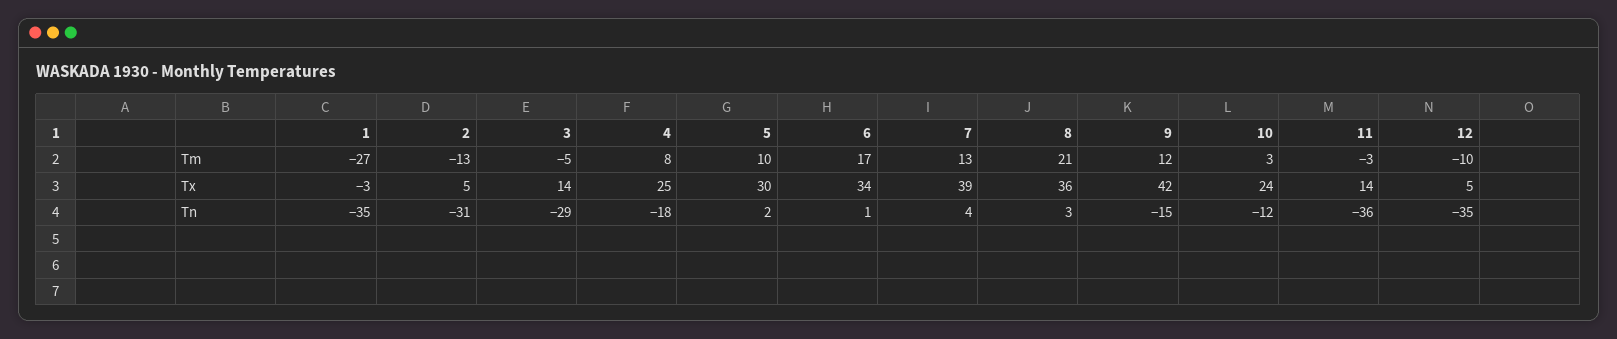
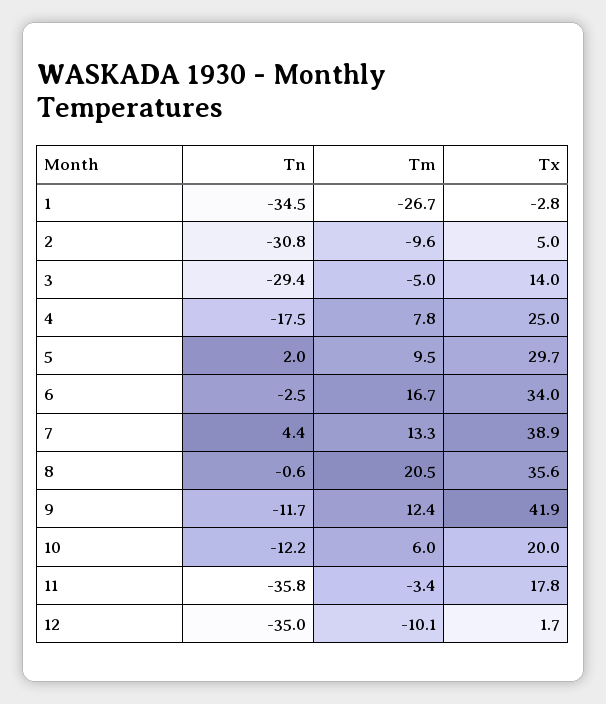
  {
    "1": {
      "Tm": -26.7,
      "Tx": -2.8,
      "Tn": -34.5
    },
    "2": {
-     "Tm": -13,
+     "Tm": -9.6,
      "Tx": 5,
      "Tn": -30.8
    },
    "3": {
      "Tm": -5,
      "Tx": 14,
      "Tn": -29.4
    },
    "4": {
      "Tm": 7.8,
      "Tx": 25,
      "Tn": -17.5
    },
    "5": {
      "Tm": 9.5,
      "Tx": 29.7,
      "Tn": 2
    },
    "6": {
      "Tm": 16.7,
      "Tx": 34,
-     "Tn": 1
+     "Tn": -2.5
    },
    "7": {
      "Tm": 13.3,
      "Tx": 38.9,
      "Tn": 4.4
    },
    "8": {
      "Tm": 20.5,
      "Tx": 35.6,
-     "Tn": 3
+     "Tn": -0.6
    },
    "9": {
      "Tm": 12.4,
      "Tx": 41.9,
-     "Tn": -15
+     "Tn": -11.7
    },
    "10": {
-     "Tm": 3,
+     "Tm": 6,
-     "Tx": 24,
+     "Tx": 20,
      "Tn": -12.2
    },
    "11": {
      "Tm": -3.4,
-     "Tx": 14,
+     "Tx": 17.8,
      "Tn": -35.8
    },
    "12": {
      "Tm": -10.1,
-     "Tx": 5,
+     "Tx": 1.7,
      "Tn": -35
    }
  }

